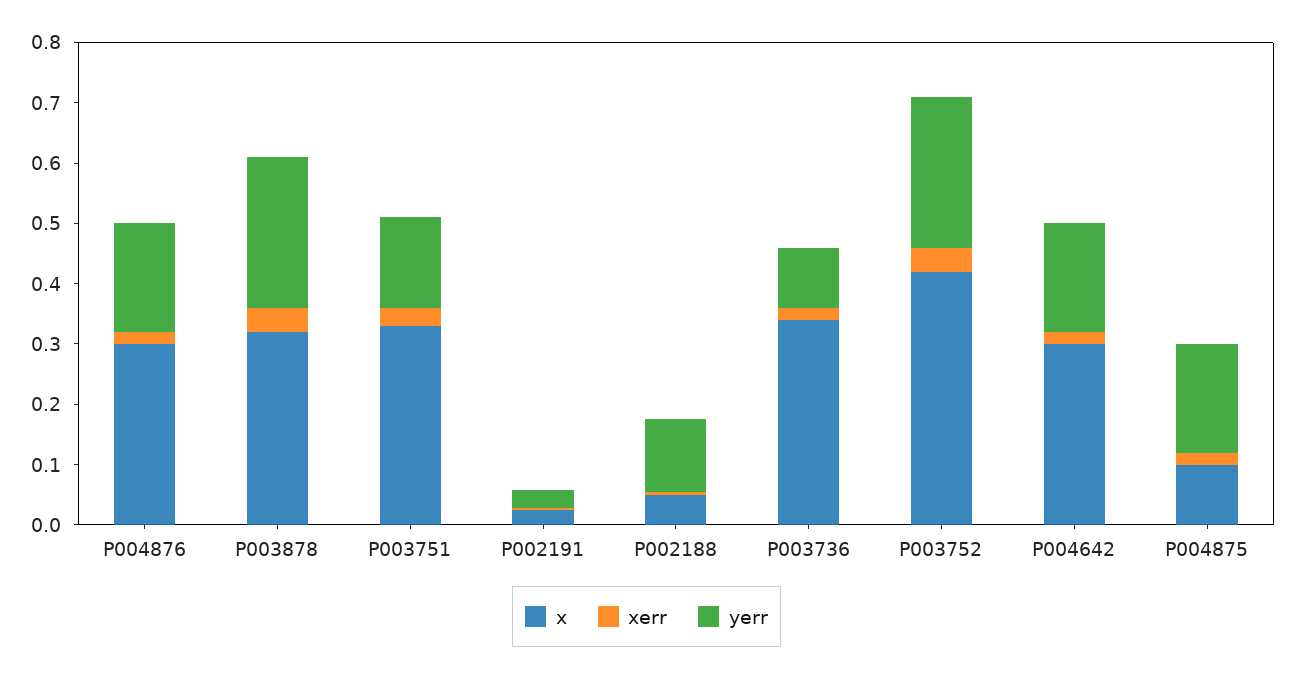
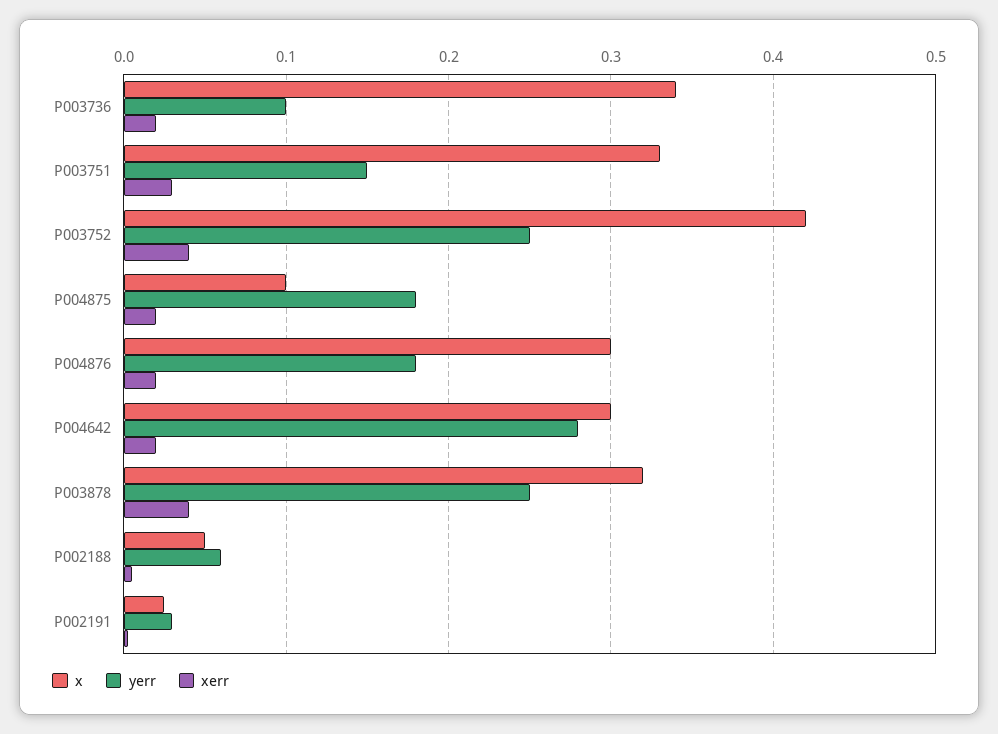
  {
    "x": {
      "P004876": 0.3,
      "P003878": 0.32,
      "P003751": 0.33,
      "P002191": 0.03,
      "P002188": 0.05,
      "P003736": 0.34,
      "P003752": 0.42,
      "P004642": 0.3,
      "P004875": 0.1
    },
    "xerr": {
      "P004876": 0.02,
      "P003878": 0.04,
      "P003751": 0.03,
      "P002191": 0,
      "P002188": 0.01,
      "P003736": 0.02,
      "P003752": 0.04,
      "P004642": 0.02,
      "P004875": 0.02
    },
    "yerr": {
      "P004876": 0.18,
      "P003878": 0.25,
      "P003751": 0.15,
      "P002191": 0.03,
-     "P002188": 0.12,
+     "P002188": 0.06,
      "P003736": 0.1,
      "P003752": 0.25,
-     "P004642": 0.18,
+     "P004642": 0.28,
      "P004875": 0.18
    }
  }

